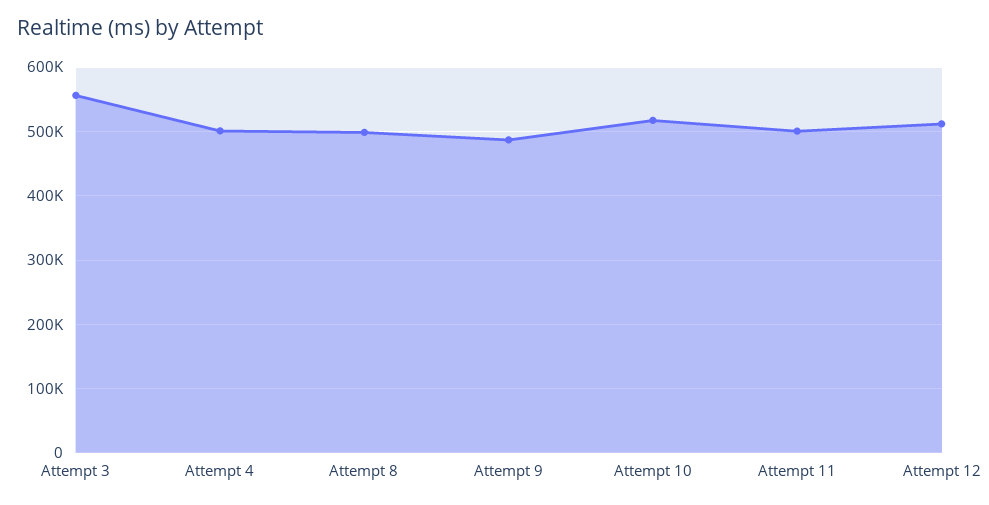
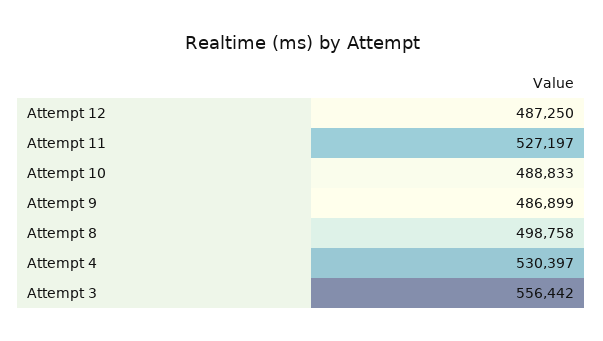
  {
    "Attempt 3": 556442,
-   "Attempt 4": 500000,
+   "Attempt 4": 530397,
    "Attempt 8": 498758,
    "Attempt 9": 486899,
-   "Attempt 10": 520000,
+   "Attempt 10": 488833,
-   "Attempt 11": 500000,
+   "Attempt 11": 527197,
-   "Attempt 12": 510000
+   "Attempt 12": 487250
  }

